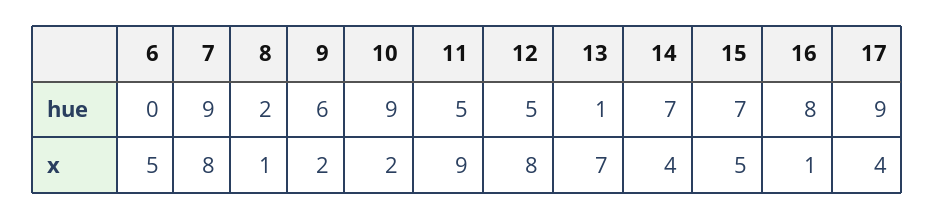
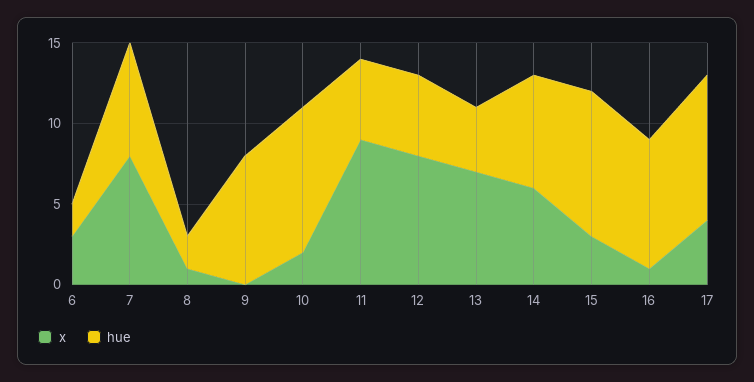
  {
    "hue": {
-     "6": 0,
+     "6": 2,
-     "7": 9,
+     "7": 7,
      "8": 2,
-     "9": 6,
+     "9": 8,
      "10": 9,
      "11": 5,
      "12": 5,
-     "13": 1,
+     "13": 4,
      "14": 7,
-     "15": 7,
+     "15": 9,
      "16": 8,
      "17": 9
    },
    "x": {
-     "6": 5,
+     "6": 3,
      "7": 8,
      "8": 1,
-     "9": 2,
+     "9": 0,
      "10": 2,
      "11": 9,
      "12": 8,
      "13": 7,
-     "14": 4,
+     "14": 6,
-     "15": 5,
+     "15": 3,
      "16": 1,
      "17": 4
    }
  }

